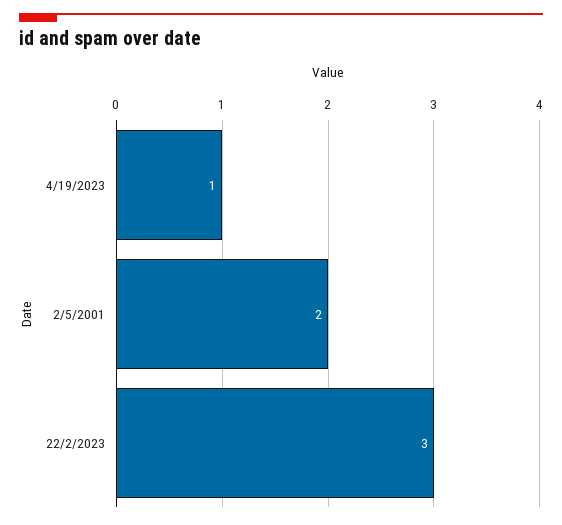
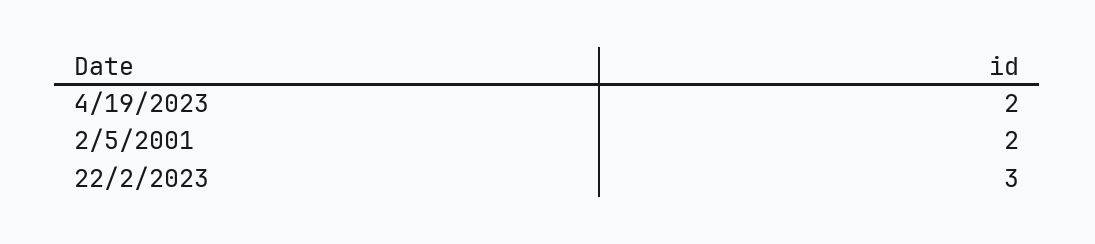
  {
-   "4/19/2023": 1,
+   "4/19/2023": 2,
    "2/5/2001": 2,
    "22/2/2023": 3
  }

